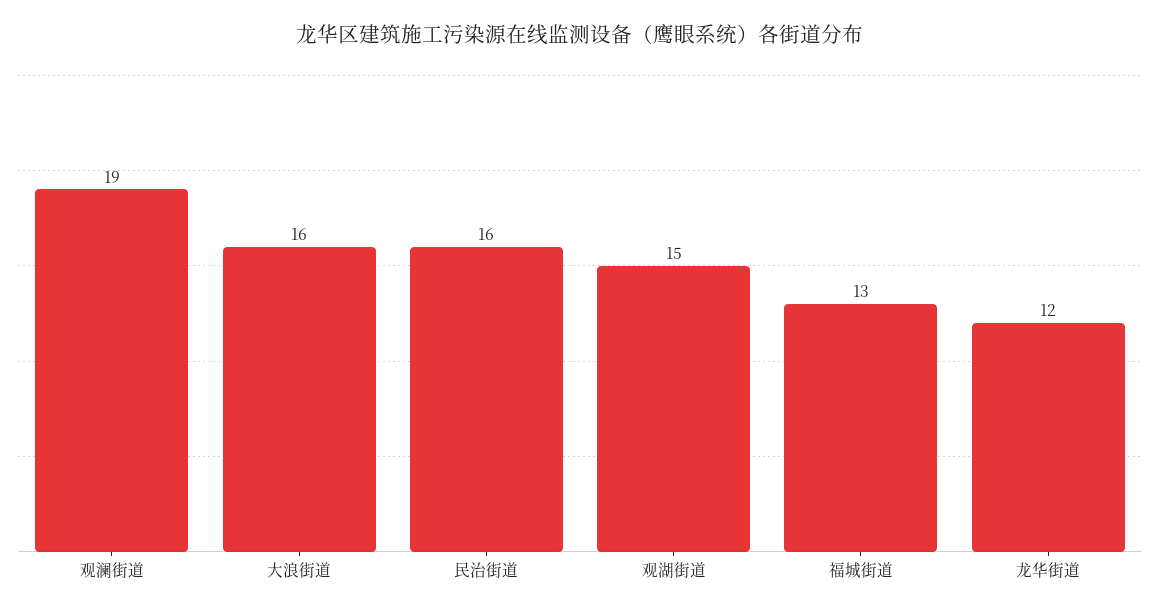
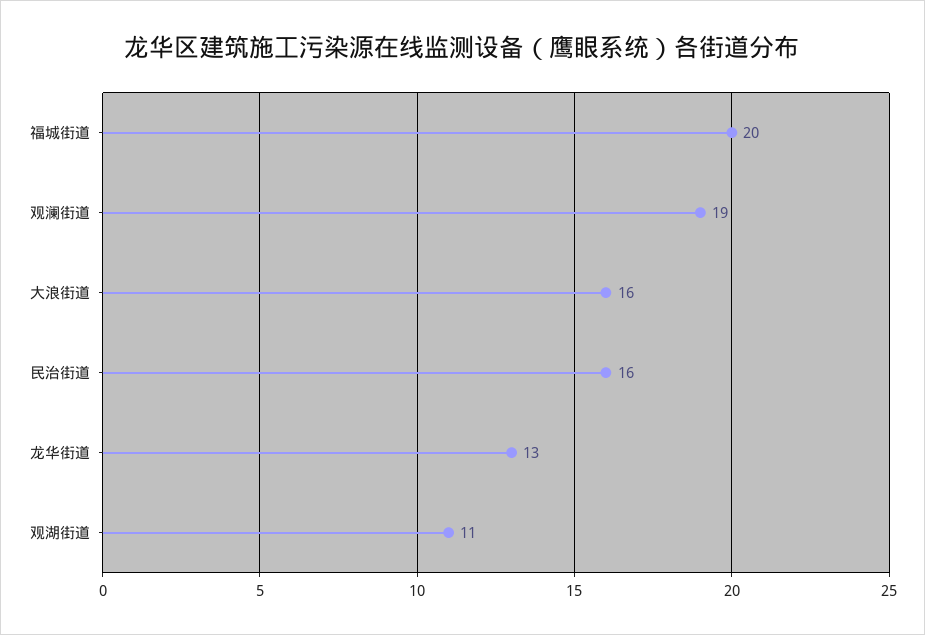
  {
    "观澜街道": 19,
    "大浪街道": 16,
    "民治街道": 16,
-   "观湖街道": 15,
+   "观湖街道": 11,
-   "福城街道": 13,
+   "福城街道": 20,
-   "龙华街道": 12
+   "龙华街道": 13
  }

